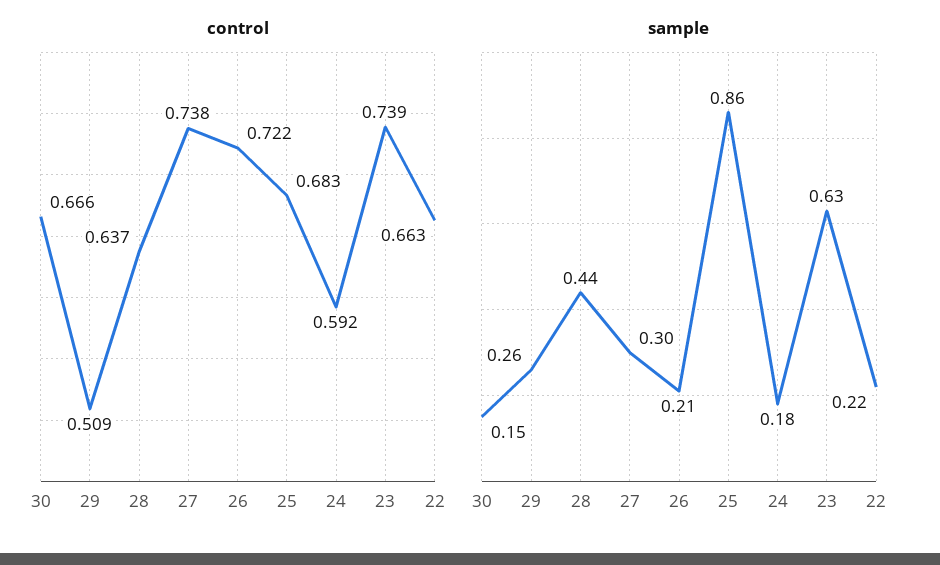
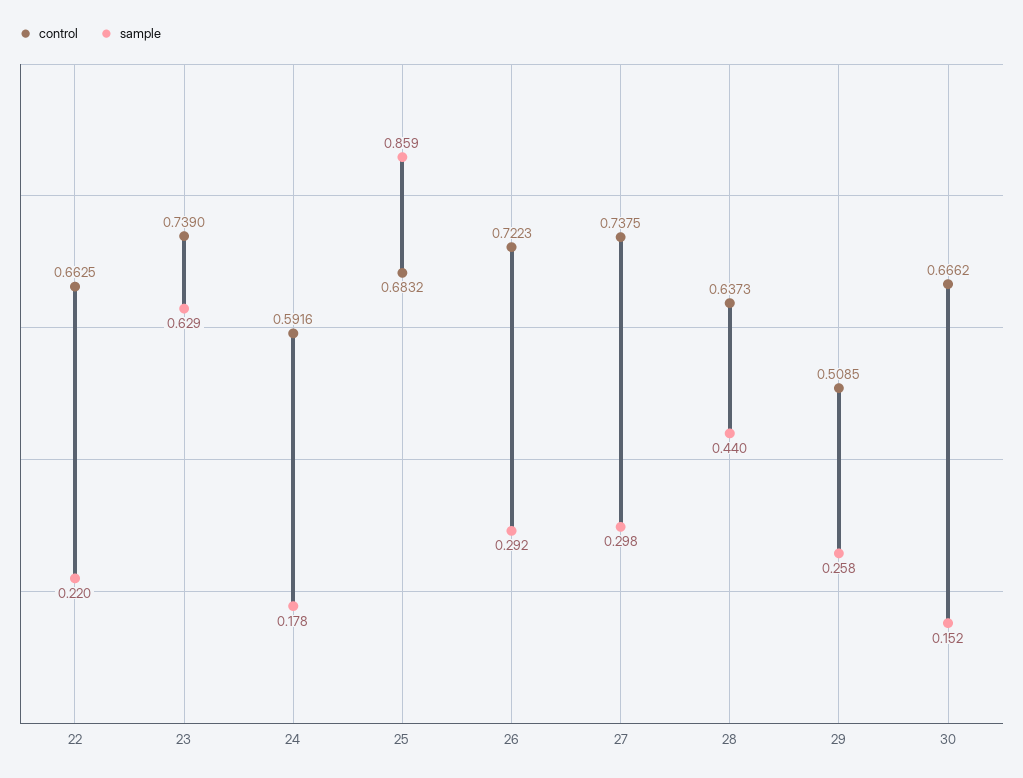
  {
    "control": {
      "30": 0.6662,
      "29": 0.5085,
      "28": 0.6373,
      "27": 0.7375,
      "26": 0.7223,
      "25": 0.6832,
      "24": 0.5916,
      "23": 0.739,
      "22": 0.6625
    },
    "sample": {
      "30": 0.152,
      "29": 0.258,
      "28": 0.44,
      "27": 0.298,
-     "26": 0.21,
+     "26": 0.292,
      "25": 0.859,
      "24": 0.178,
      "23": 0.629,
      "22": 0.22
    }
  }

